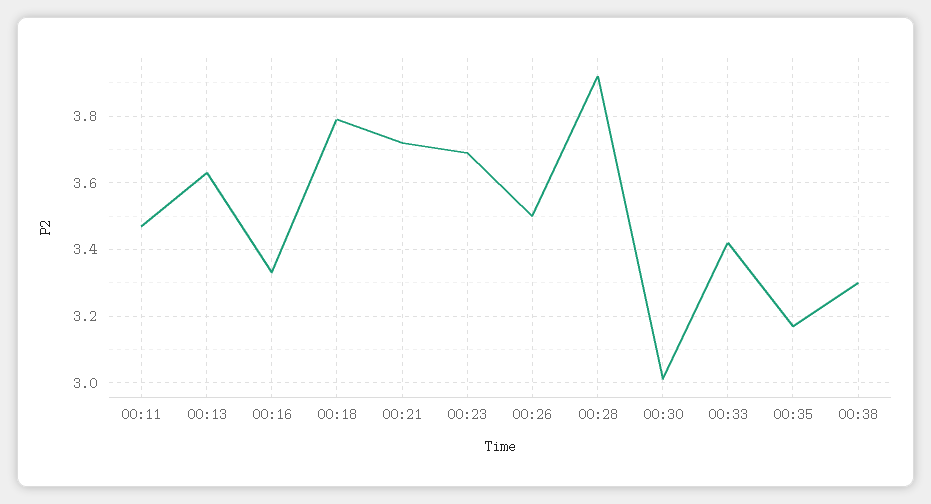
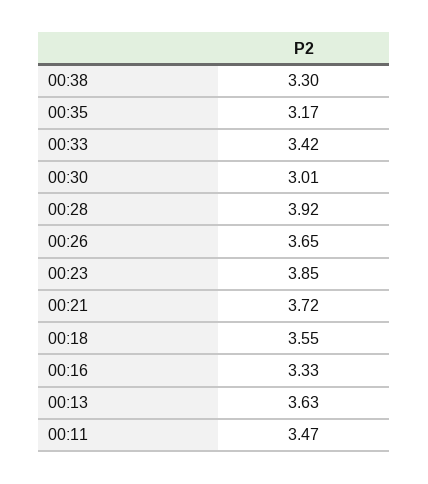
  {
    "00:11": 3.47,
    "00:13": 3.63,
    "00:16": 3.33,
-   "00:18": 3.8,
+   "00:18": 3.55,
    "00:21": 3.72,
-   "00:23": 3.7,
+   "00:23": 3.85,
-   "00:26": 3.5,
+   "00:26": 3.65,
    "00:28": 3.92,
    "00:30": 3.01,
    "00:33": 3.42,
    "00:35": 3.17,
    "00:38": 3.3
  }

